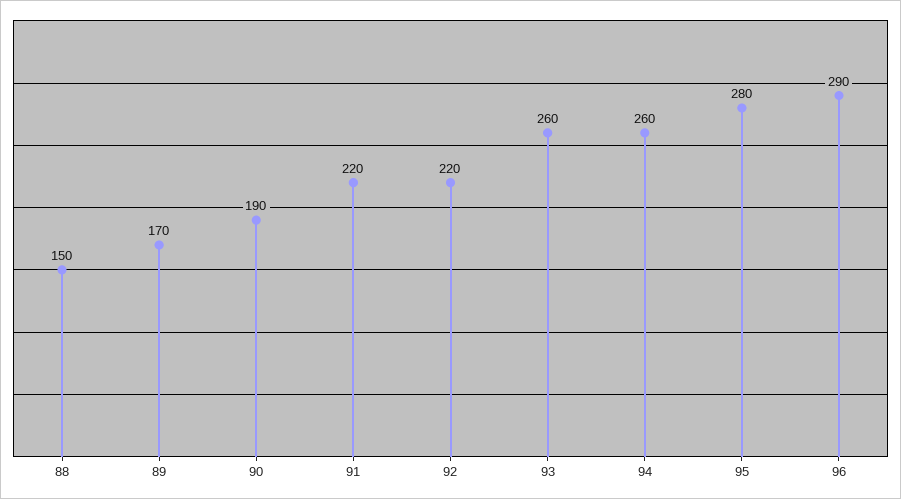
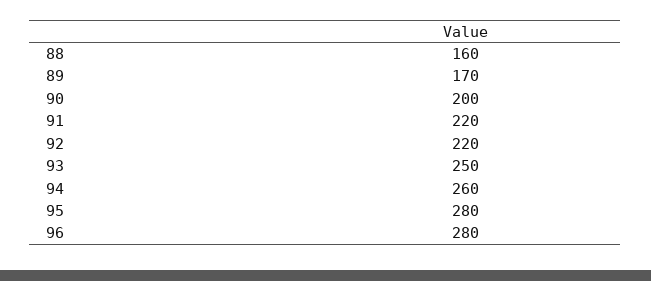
  {
-   "88": 150,
+   "88": 160,
    "89": 170,
-   "90": 190,
+   "90": 200,
    "91": 220,
    "92": 220,
-   "93": 260,
+   "93": 250,
    "94": 260,
    "95": 280,
-   "96": 290
+   "96": 280
  }

